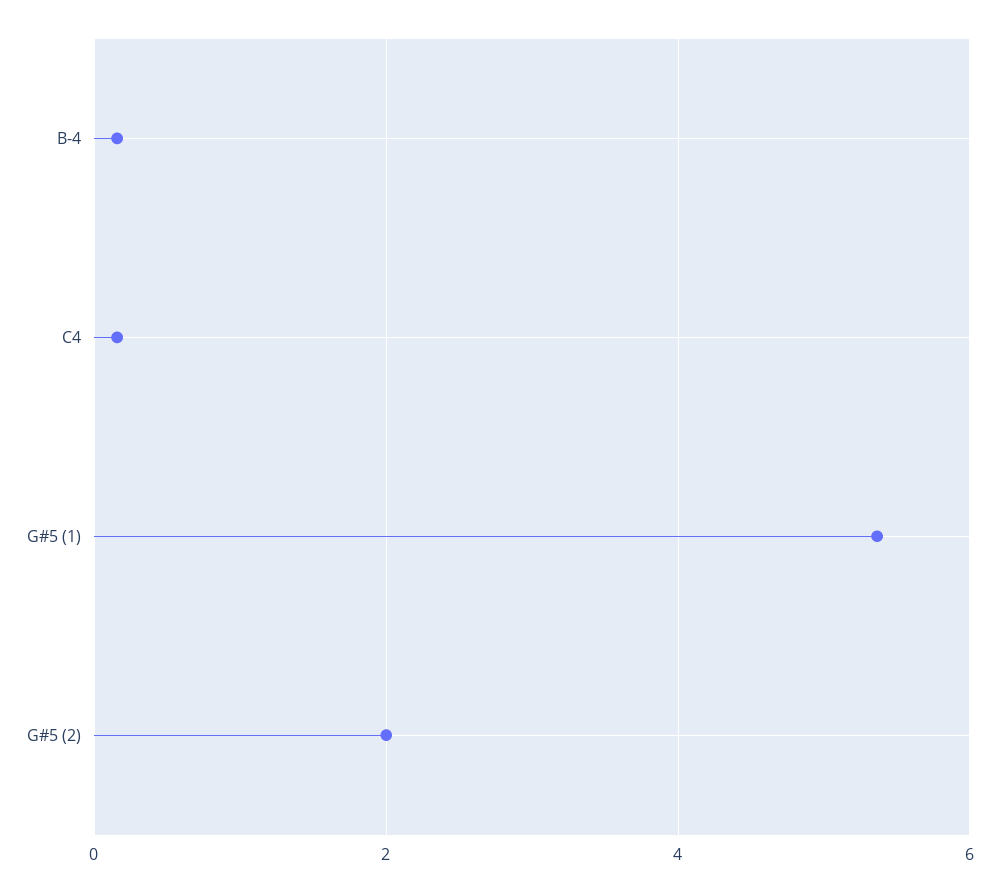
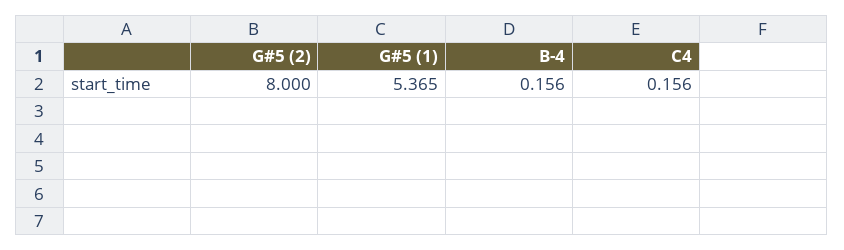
  {
    "B-4": 0.156,
    "C4": 0.156,
    "G#5 (1)": 5.365,
-   "G#5 (2)": 2
+   "G#5 (2)": 8
  }

